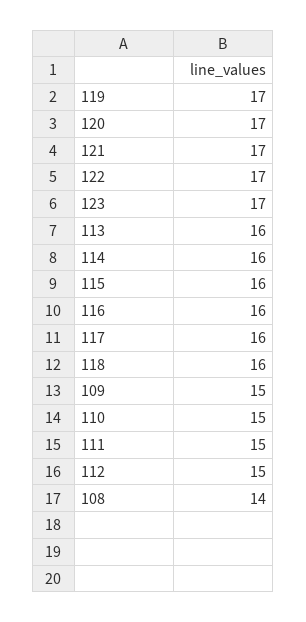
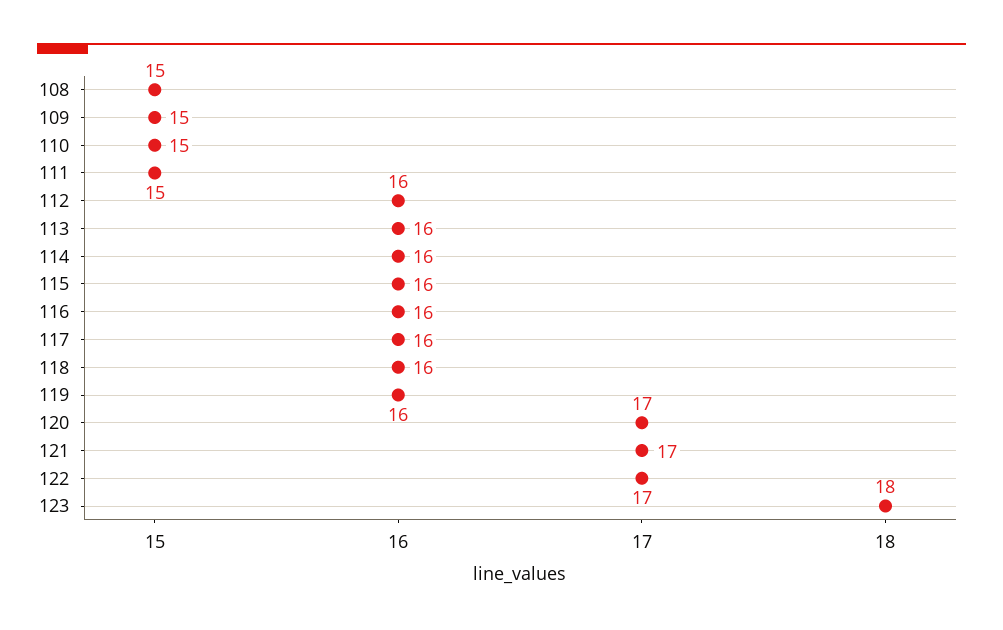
  {
-   "119": 17,
+   "119": 16,
    "120": 17,
    "121": 17,
    "122": 17,
-   "123": 17,
+   "123": 18,
    "113": 16,
    "114": 16,
    "115": 16,
    "116": 16,
    "117": 16,
    "118": 16,
    "109": 15,
    "110": 15,
    "111": 15,
-   "112": 15,
+   "112": 16,
-   "108": 14
+   "108": 15
  }

